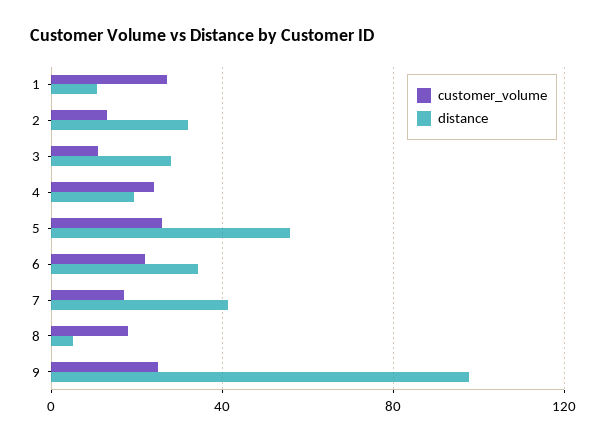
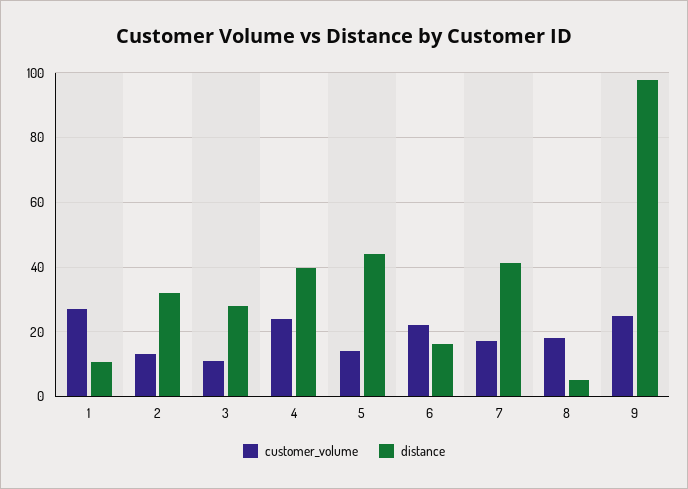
  {
    "customer_volume": {
      "1": 28,
      "2": 14,
      "3": 12,
      "4": 24,
-     "5": 25,
+     "5": 14,
      "6": 22,
      "7": 18,
      "8": 18,
      "9": 26
    },
    "distance": {
      "1": 10,
      "2": 32,
      "3": 28,
-     "4": 20,
+     "4": 40,
-     "5": 55,
+     "5": 44,
-     "6": 35,
+     "6": 16,
      "7": 42,
      "8": 6,
      "9": 98
    }
  }

